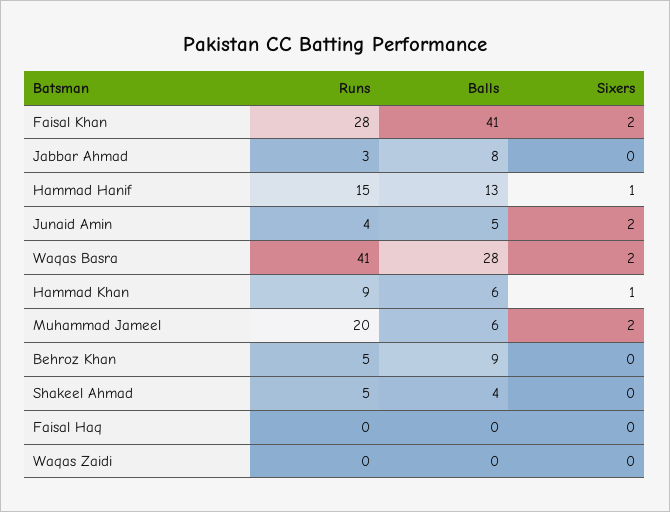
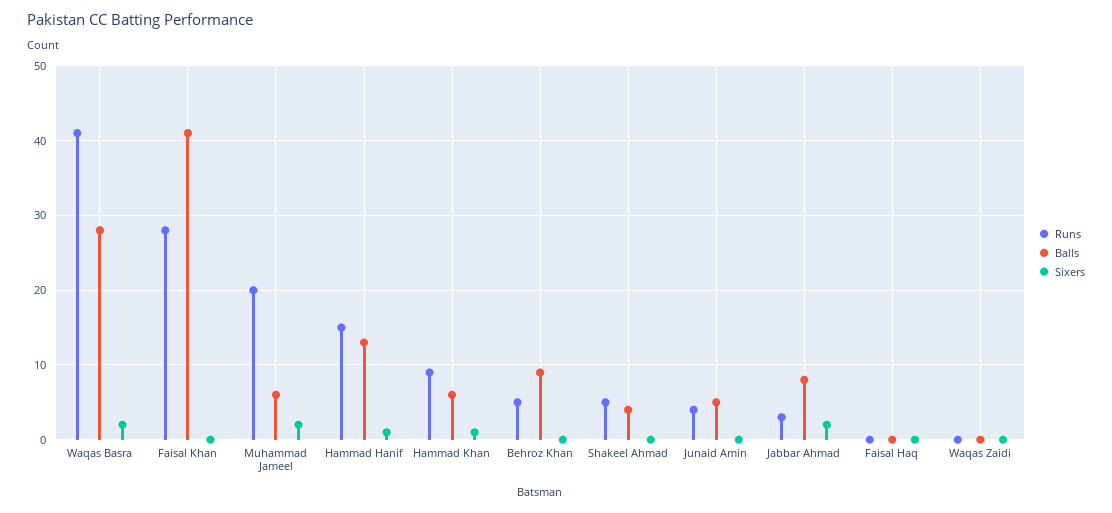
  {
    "Runs": {
      "Faisal Khan": 28,
      "Jabbar Ahmad": 3,
      "Hammad Hanif": 15,
      "Junaid Amin": 4,
      "Waqas Basra": 41,
      "Hammad Khan": 9,
      "Muhammad Jameel": 20,
      "Behroz Khan": 5,
      "Shakeel Ahmad": 5,
      "Faisal Haq": 0,
      "Waqas Zaidi": 0
    },
    "Balls": {
      "Faisal Khan": 41,
      "Jabbar Ahmad": 8,
      "Hammad Hanif": 13,
      "Junaid Amin": 5,
      "Waqas Basra": 28,
      "Hammad Khan": 6,
      "Muhammad Jameel": 6,
      "Behroz Khan": 9,
      "Shakeel Ahmad": 4,
      "Faisal Haq": 0,
      "Waqas Zaidi": 0
    },
    "Sixers": {
-     "Faisal Khan": 2,
+     "Faisal Khan": 0,
-     "Jabbar Ahmad": 0,
+     "Jabbar Ahmad": 2,
      "Hammad Hanif": 1,
-     "Junaid Amin": 2,
+     "Junaid Amin": 0,
      "Waqas Basra": 2,
      "Hammad Khan": 1,
      "Muhammad Jameel": 2,
      "Behroz Khan": 0,
      "Shakeel Ahmad": 0,
      "Faisal Haq": 0,
      "Waqas Zaidi": 0
    }
  }

